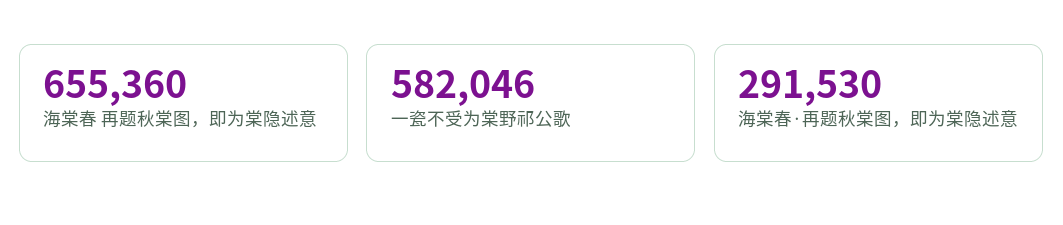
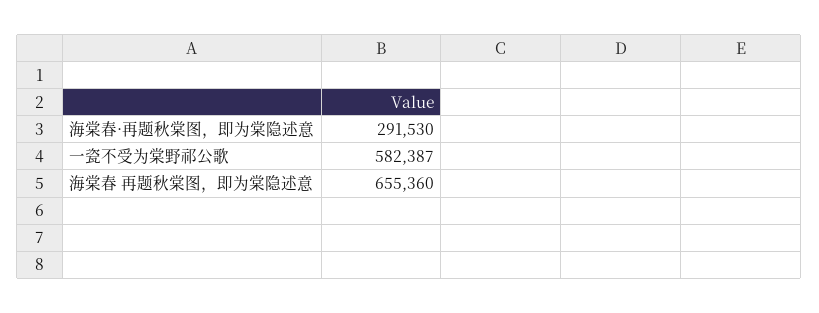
  {
    "海棠春 再题秋棠图，即为棠隐述意": 655360,
-   "一瓷不受为棠野祁公歌": 582046,
+   "一瓷不受为棠野祁公歌": 582387,
    "海棠春·再题秋棠图，即为棠隐述意": 291530
  }

